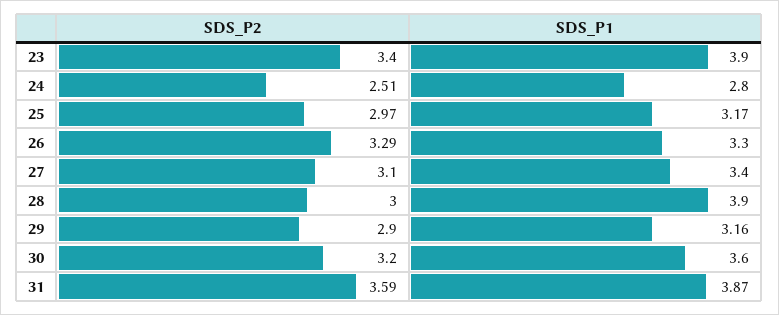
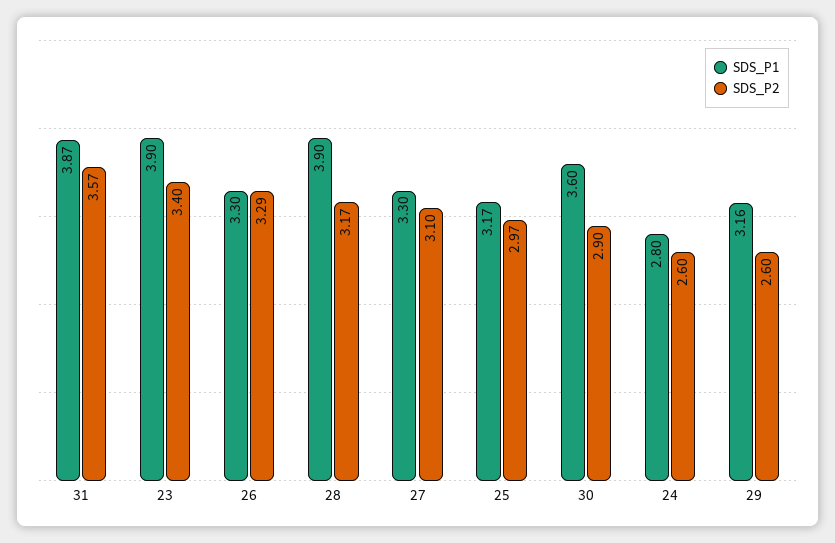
  {
    "SDS_P2": {
      "23": 3.4,
-     "24": 2.51,
+     "24": 2.6,
      "25": 2.97,
      "26": 3.29,
      "27": 3.1,
-     "28": 3,
+     "28": 3.17,
-     "29": 2.9,
+     "29": 2.6,
-     "30": 3.2,
+     "30": 2.9,
-     "31": 3.59
+     "31": 3.57
    },
    "SDS_P1": {
      "23": 3.9,
      "24": 2.8,
      "25": 3.17,
      "26": 3.3,
-     "27": 3.4,
+     "27": 3.3,
      "28": 3.9,
      "29": 3.16,
      "30": 3.6,
      "31": 3.87
    }
  }

